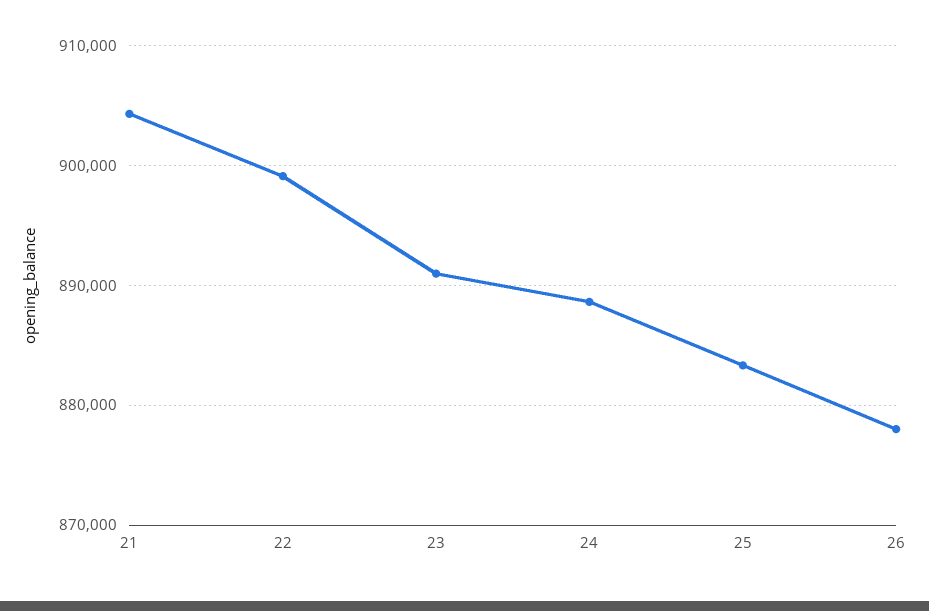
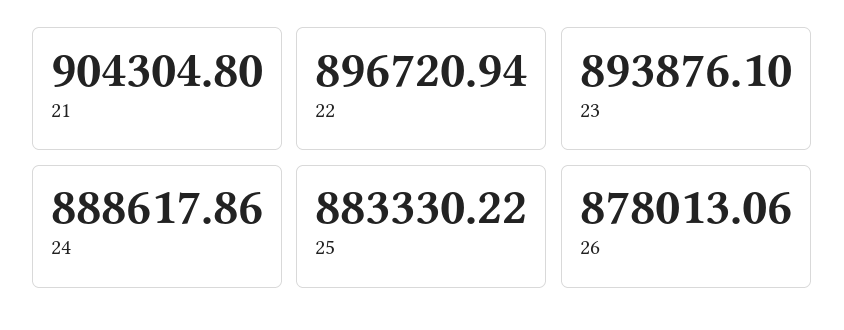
  {
    "21": 904304.8,
-   "22": 899000,
+   "22": 896720.94,
-   "23": 891000,
+   "23": 893876.1,
    "24": 888617.86,
    "25": 883330.22,
    "26": 878013.06
  }

